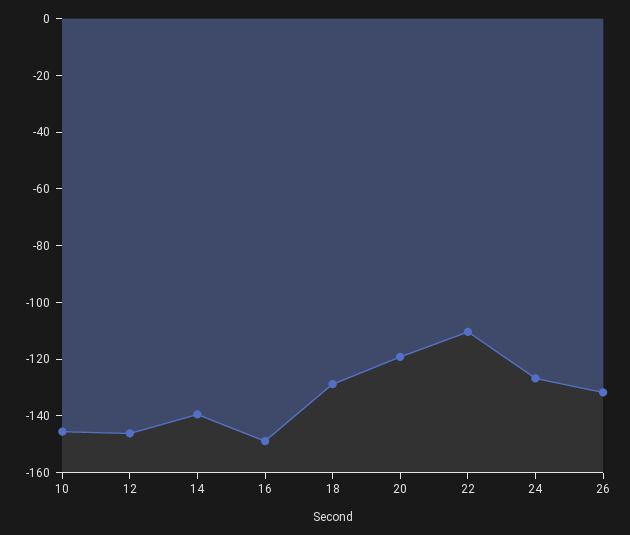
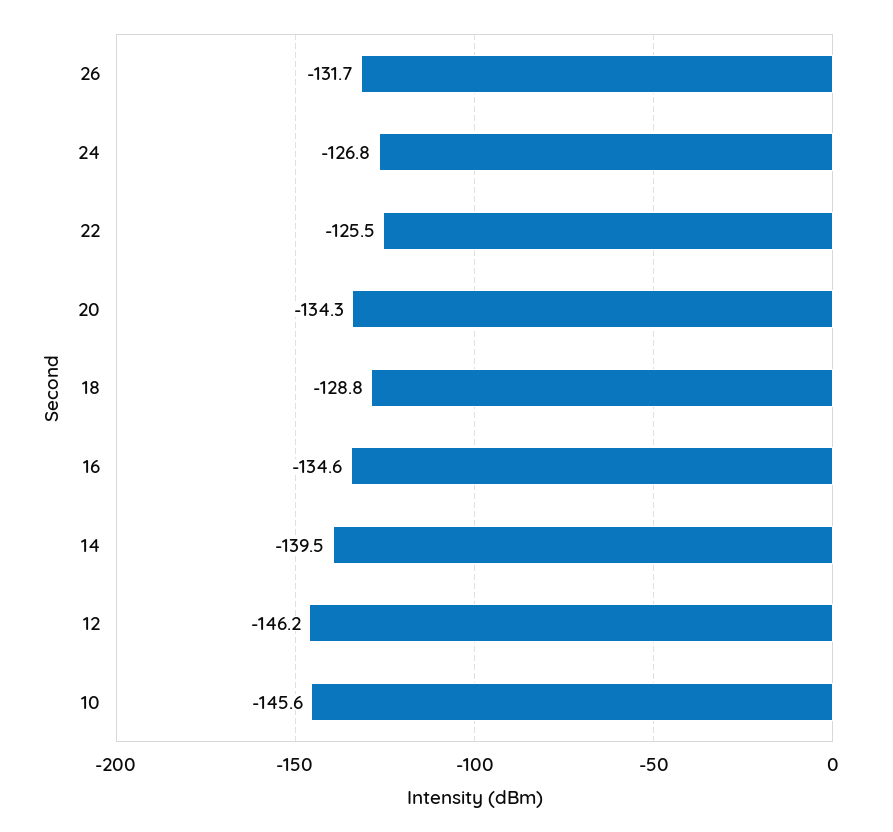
  {
    "10": -145.6,
    "12": -146.2,
    "14": -139.5,
-   "16": -150,
+   "16": -134.6,
    "18": -128.8,
-   "20": -120,
+   "20": -134.3,
-   "22": -110,
+   "22": -125.5,
    "24": -126.8,
    "26": -131.7
  }

